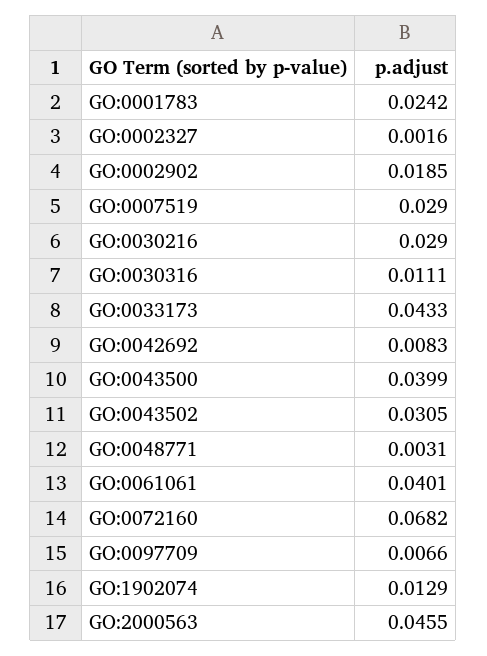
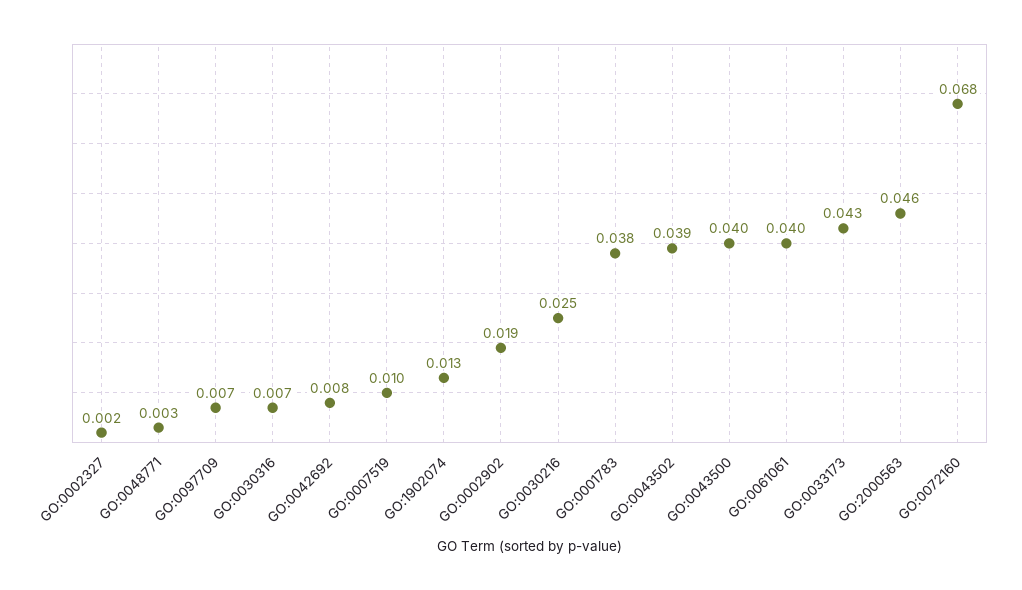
  {
-   "GO:0001783": 0.0242,
+   "GO:0001783": 0.038,
    "GO:0002327": 0.0016,
    "GO:0002902": 0.0185,
-   "GO:0007519": 0.029,
+   "GO:0007519": 0.01,
-   "GO:0030216": 0.029,
+   "GO:0030216": 0.025,
-   "GO:0030316": 0.0111,
+   "GO:0030316": 0.007,
    "GO:0033173": 0.0433,
    "GO:0042692": 0.0083,
    "GO:0043500": 0.0399,
-   "GO:0043502": 0.0305,
+   "GO:0043502": 0.039,
    "GO:0048771": 0.0031,
    "GO:0061061": 0.0401,
    "GO:0072160": 0.0682,
    "GO:0097709": 0.0066,
    "GO:1902074": 0.0129,
    "GO:2000563": 0.0455
  }

